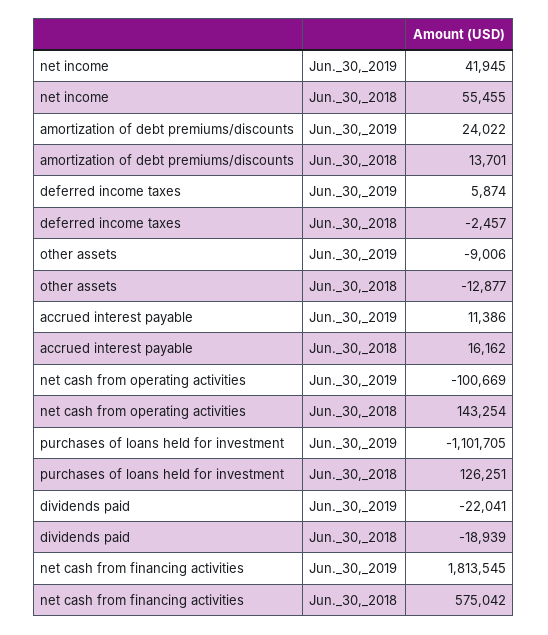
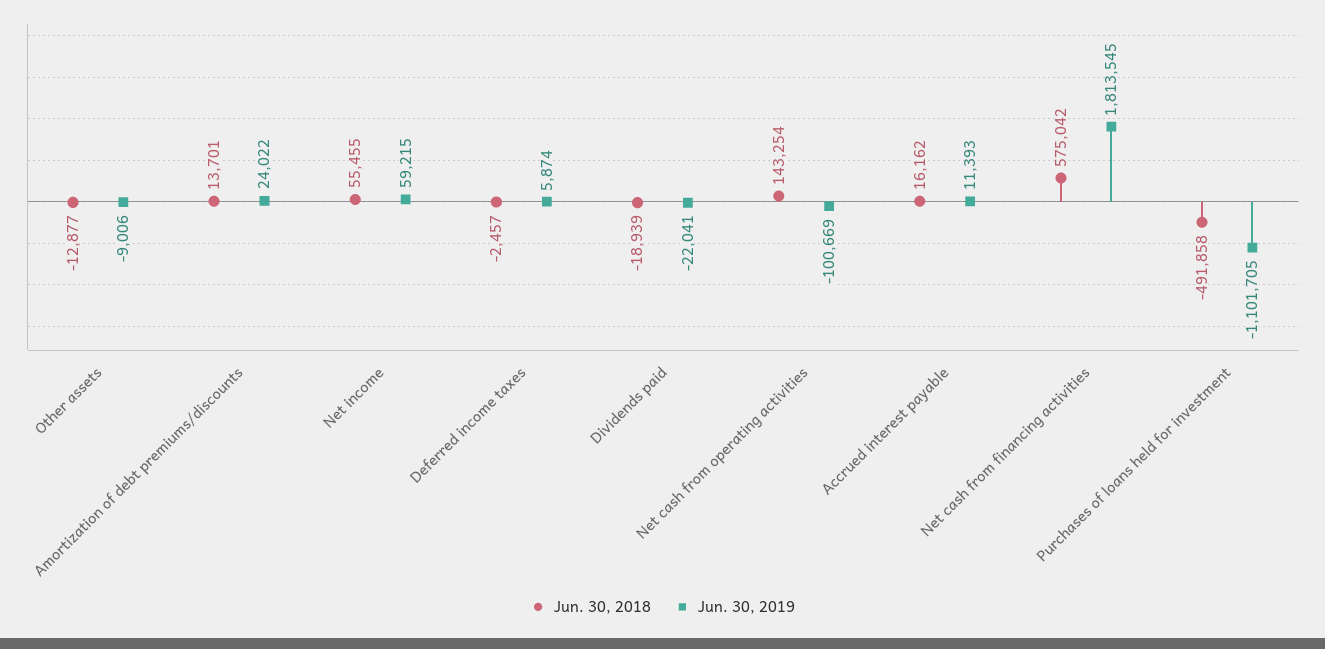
  {
    "Jun._30,_2019": {
-     "net income": 41945,
+     "net income": 59215,
      "amortization of debt premiums/discounts": 24022,
      "deferred income taxes": 5874,
      "other assets": -9006,
-     "accrued interest payable": 11386,
+     "accrued interest payable": 11393,
      "net cash from operating activities": -100669,
      "purchases of loans held for investment": -1101705,
      "dividends paid": -22041,
      "net cash from financing activities": 1813545
    },
    "Jun._30,_2018": {
      "net income": 55455,
      "amortization of debt premiums/discounts": 13701,
      "deferred income taxes": -2457,
      "other assets": -12877,
      "accrued interest payable": 16162,
      "net cash from operating activities": 143254,
-     "purchases of loans held for investment": 126251,
+     "purchases of loans held for investment": -491858,
      "dividends paid": -18939,
      "net cash from financing activities": 575042
    }
  }

